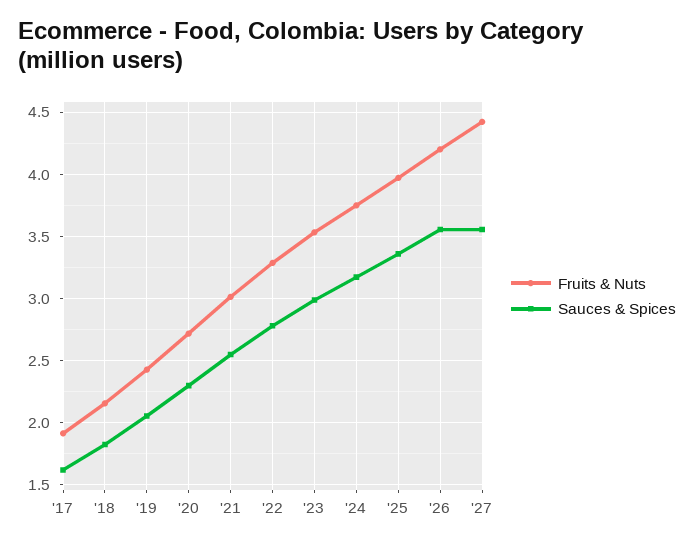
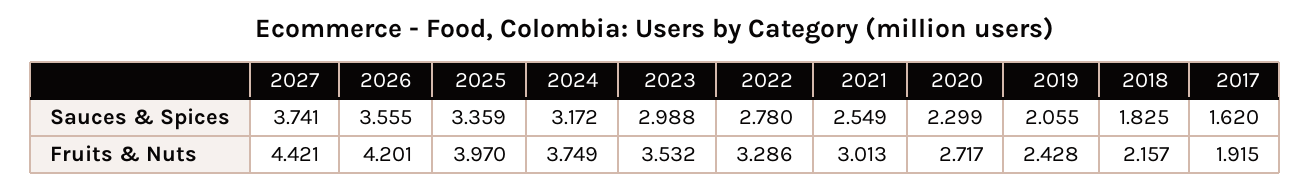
  {
    "Fruits & Nuts": {
      "'17": 1.915,
      "'18": 2.157,
      "'19": 2.428,
      "'20": 2.717,
      "'21": 3.013,
      "'22": 3.286,
      "'23": 3.532,
      "'24": 3.749,
      "'25": 3.97,
      "'26": 4.201,
      "'27": 4.421
    },
    "Sauces & Spices": {
      "'17": 1.62,
      "'18": 1.825,
      "'19": 2.055,
      "'20": 2.299,
      "'21": 2.549,
      "'22": 2.78,
      "'23": 2.988,
      "'24": 3.172,
      "'25": 3.359,
      "'26": 3.555,
-     "'27": 3.55
+     "'27": 3.741
    }
  }

